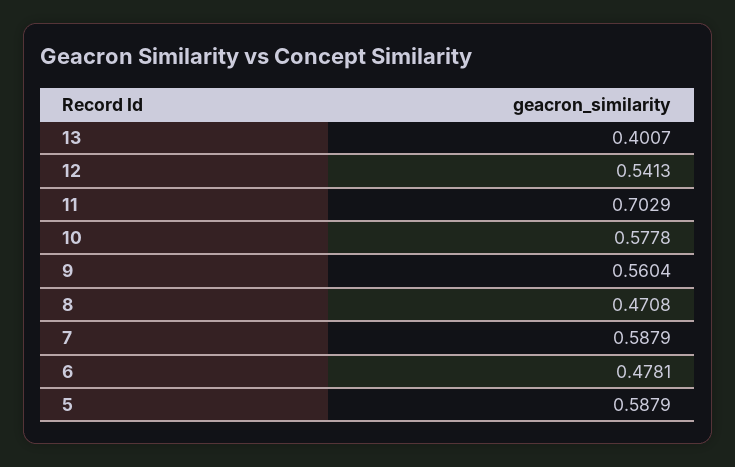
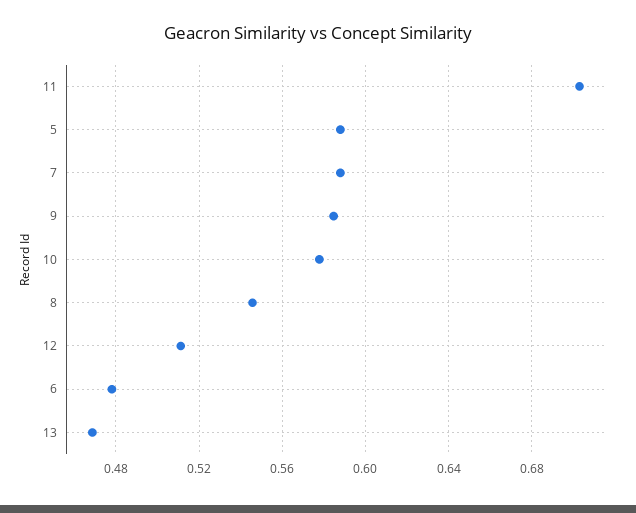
  {
-   "13": 0.4007,
+   "13": 0.47,
-   "12": 0.5413,
+   "12": 0.51,
    "11": 0.7029,
    "10": 0.5778,
-   "9": 0.5604,
+   "9": 0.585,
-   "8": 0.4708,
+   "8": 0.545,
    "7": 0.5879,
    "6": 0.4781,
    "5": 0.5879
  }

